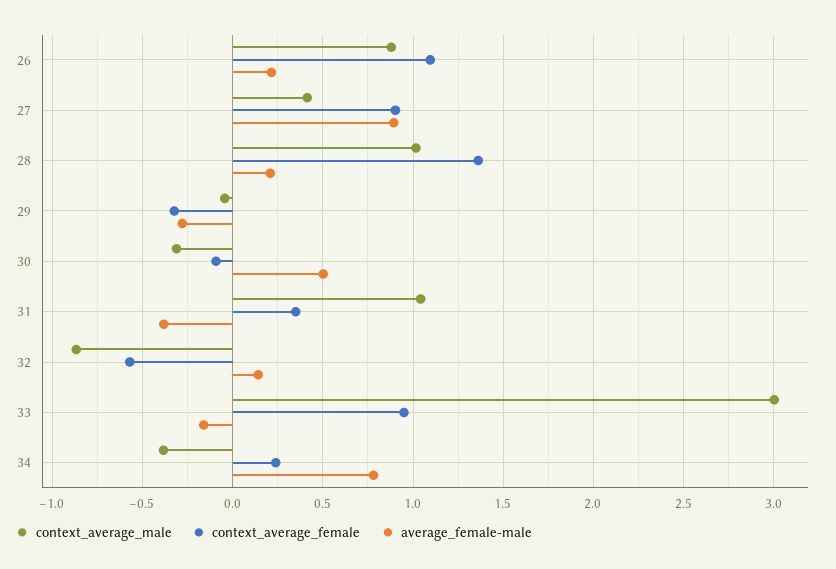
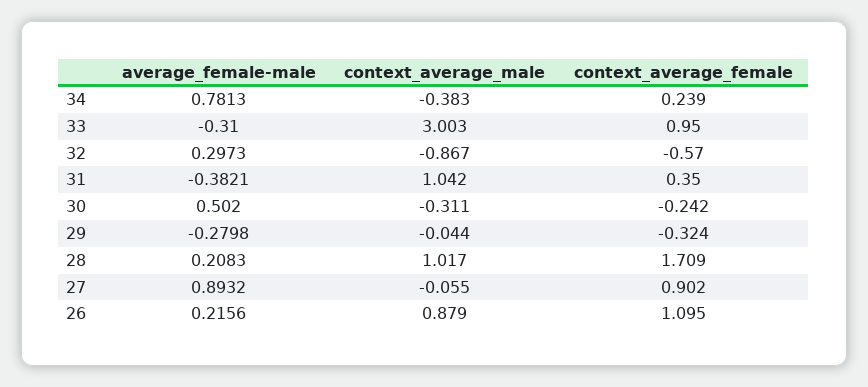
  {
    "context_average_male": {
      "26": 0.879,
-     "27": 0.4,
+     "27": -0.055,
      "28": 1.017,
      "29": -0.044,
      "30": -0.311,
      "31": 1.042,
      "32": -0.867,
      "33": 3.003,
      "34": -0.383
    },
    "context_average_female": {
      "26": 1.095,
      "27": 0.902,
-     "28": 1.35,
+     "28": 1.709,
      "29": -0.324,
-     "30": -0.1,
+     "30": -0.242,
      "31": 0.35,
      "32": -0.57,
      "33": 0.95,
      "34": 0.239
    },
    "average_female-male": {
      "26": 0.2156,
      "27": 0.8932,
      "28": 0.2083,
      "29": -0.2798,
      "30": 0.502,
      "31": -0.3821,
-     "32": 0.15,
+     "32": 0.2973,
-     "33": -0.15,
+     "33": -0.31,
      "34": 0.7813
    }
  }

